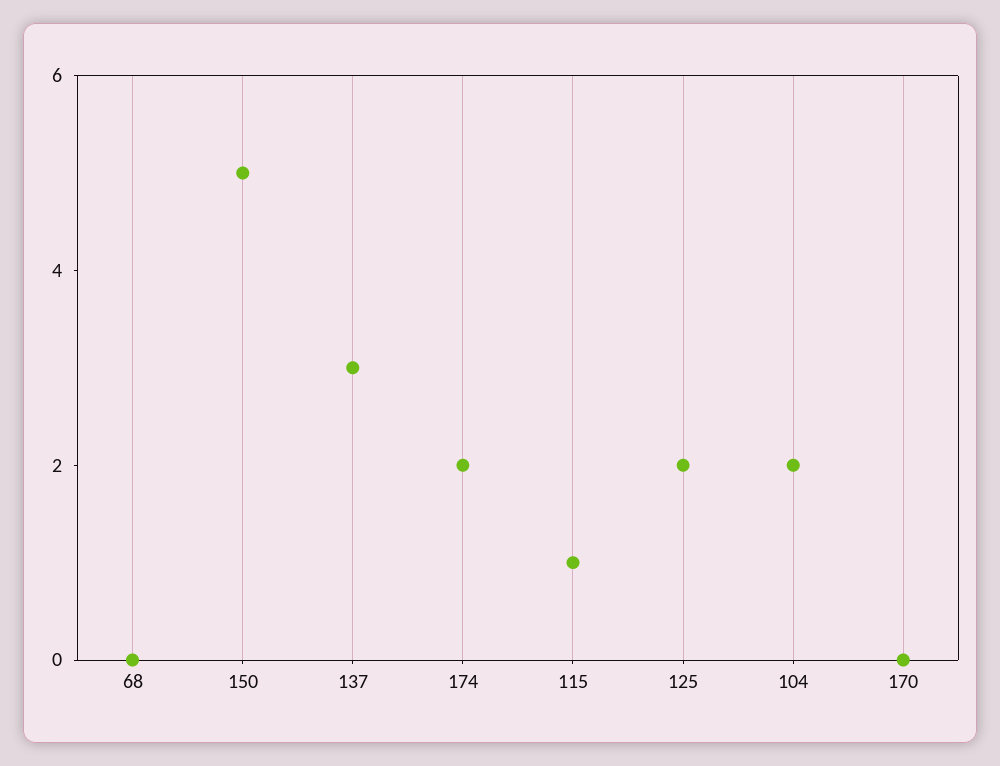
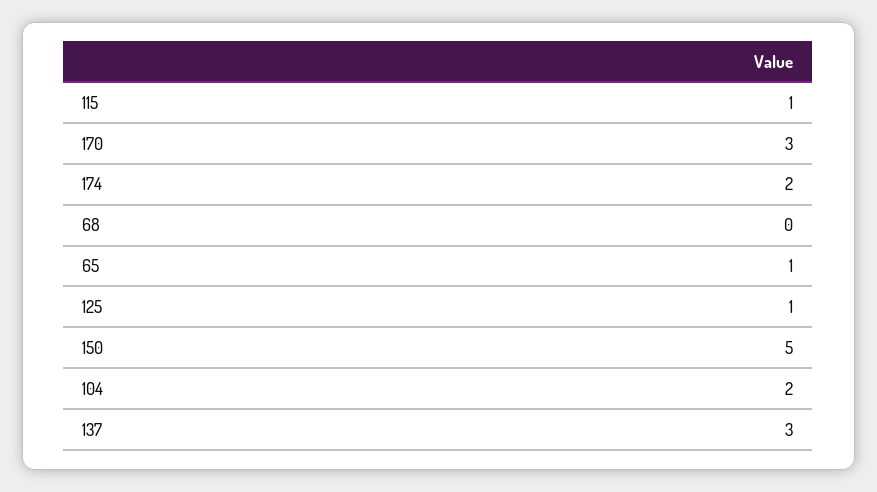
  {
    "68": 0,
    "150": 5,
    "137": 3,
    "174": 2,
    "115": 1,
-   "125": 2,
+   "125": 1,
    "104": 2,
-   "170": 0
+   "170": 3,
+   "65": 1
  }

